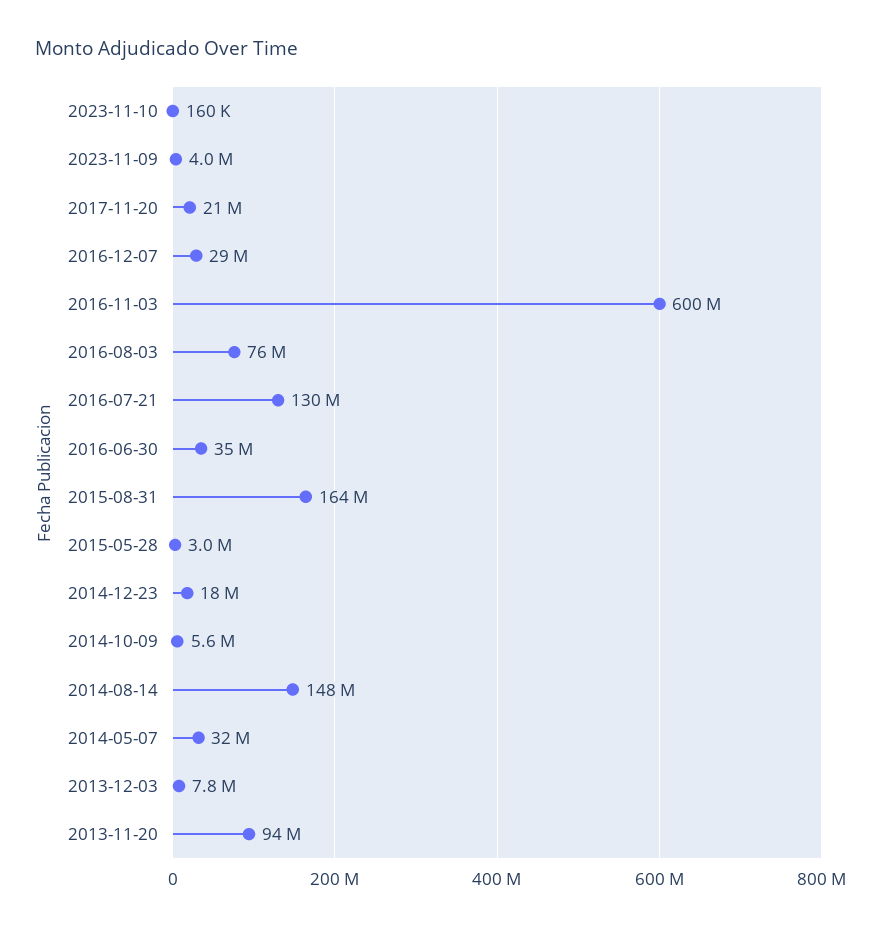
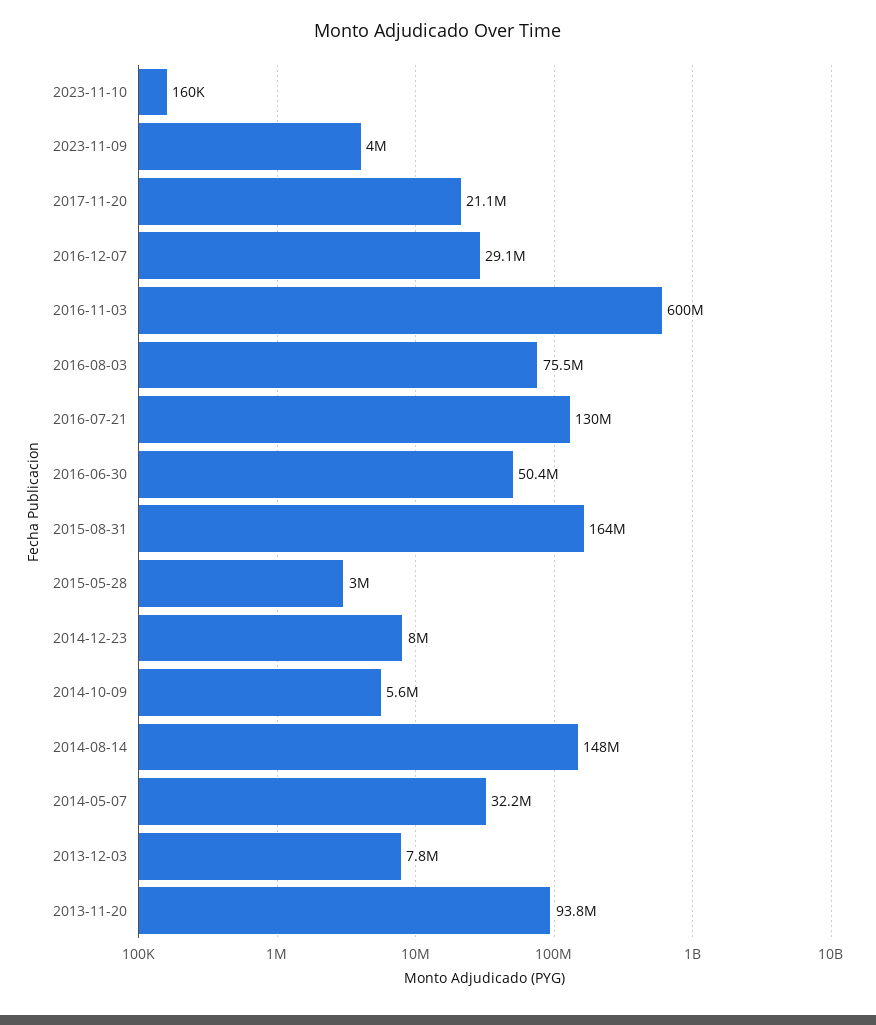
  {
    "2023-11-10": 160000,
    "2023-11-09": 4000000,
    "2017-11-20": 21100000,
    "2016-12-07": 29100000,
    "2016-11-03": 600000000,
    "2016-08-03": 75500000,
    "2016-07-21": 130000000,
-   "2016-06-30": 35000000,
+   "2016-06-30": 50400000,
    "2015-08-31": 164000000,
    "2015-05-28": 3000000,
-   "2014-12-23": 18000000,
+   "2014-12-23": 8000000,
    "2014-10-09": 5600000,
    "2014-08-14": 148000000,
    "2014-05-07": 32200000,
    "2013-12-03": 7800000,
    "2013-11-20": 93800000
  }

